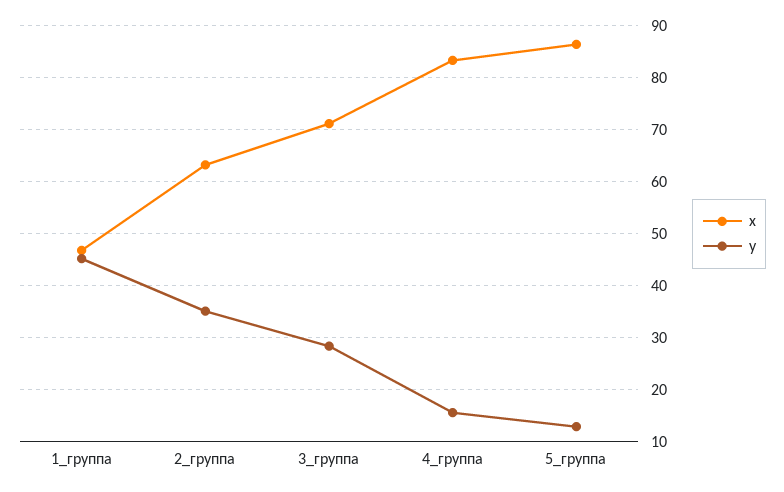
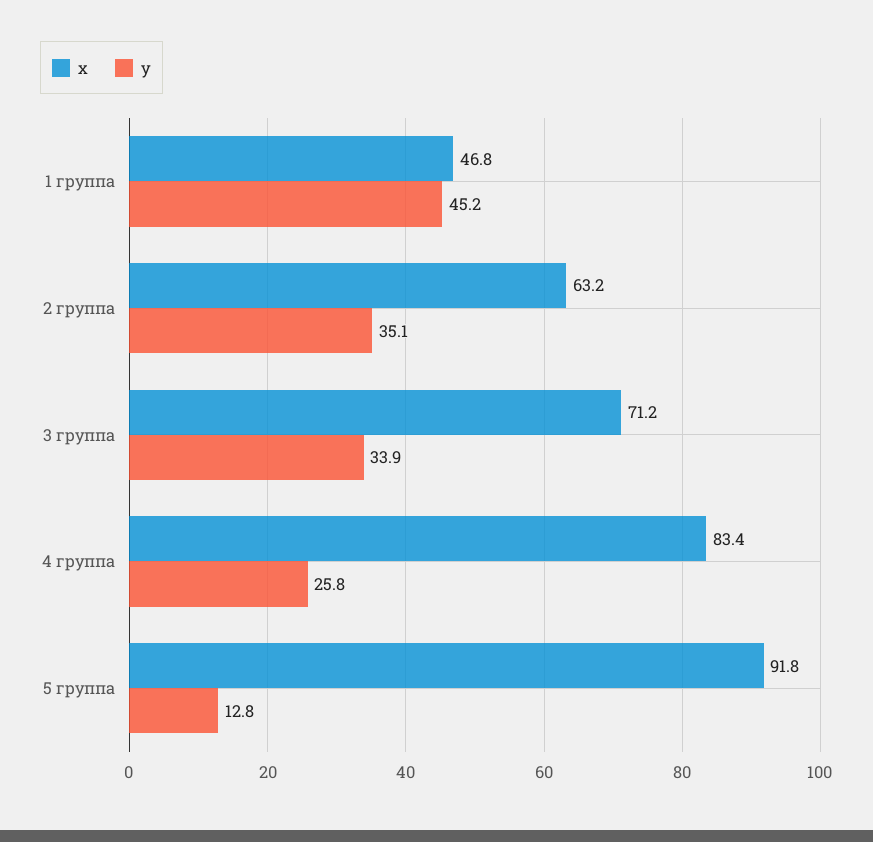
  {
    "x": {
      "1_группа": 46.8,
      "2_группа": 63.2,
      "3_группа": 71.2,
      "4_группа": 83.4,
-     "5_группа": 86
+     "5_группа": 91.8
    },
    "y": {
      "1_группа": 45.2,
      "2_группа": 35.1,
-     "3_группа": 28,
+     "3_группа": 33.9,
-     "4_группа": 16,
+     "4_группа": 25.8,
      "5_группа": 12.8
    }
  }

